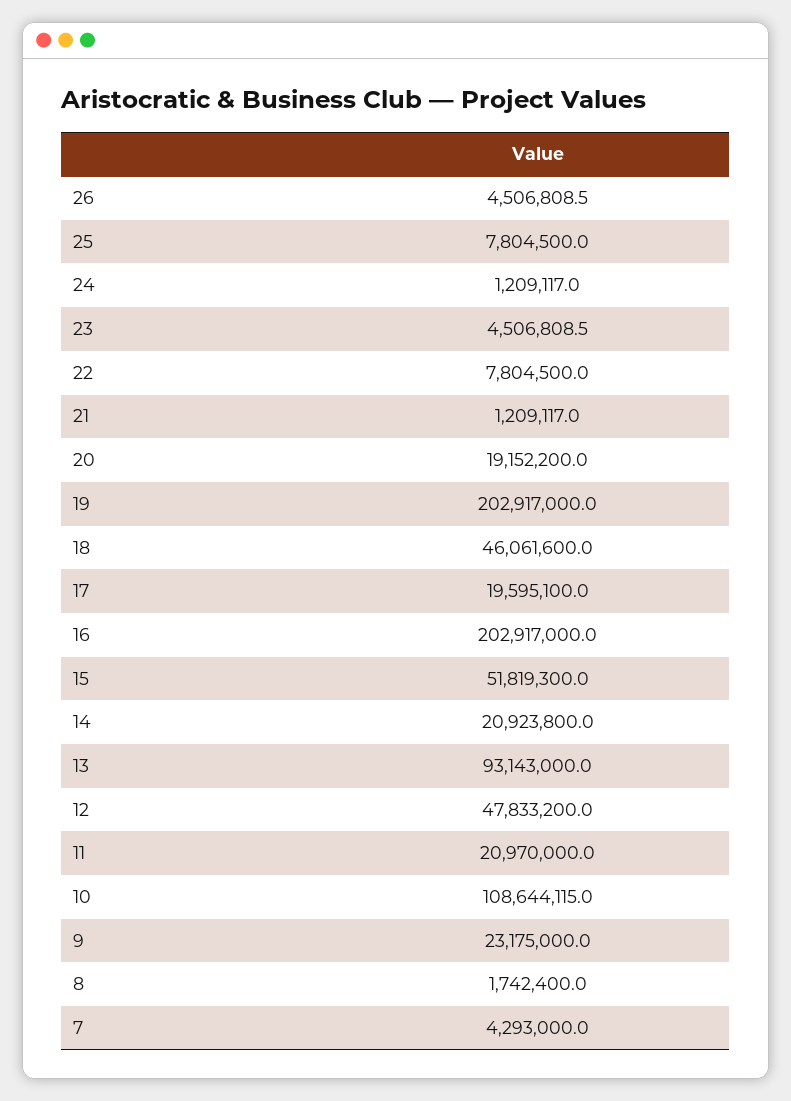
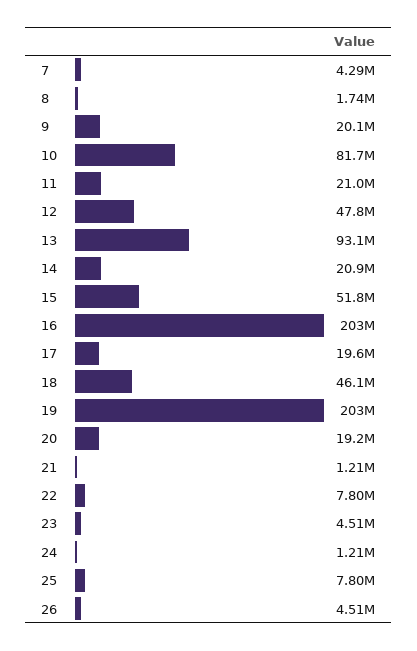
  {
    "26": 4506808.5,
    "25": 7804500,
    "24": 1209117,
    "23": 4506808.5,
    "22": 7804500,
    "21": 1209117,
    "20": 19152200,
    "19": 202917000,
    "18": 46061600,
    "17": 19595100,
    "16": 202917000,
    "15": 51819300,
    "14": 20923800,
    "13": 93143000,
    "12": 47833200,
    "11": 20970000,
-   "10": 108644115,
+   "10": 81700000,
-   "9": 23175000,
+   "9": 20100000,
    "8": 1742400,
    "7": 4293000
  }

